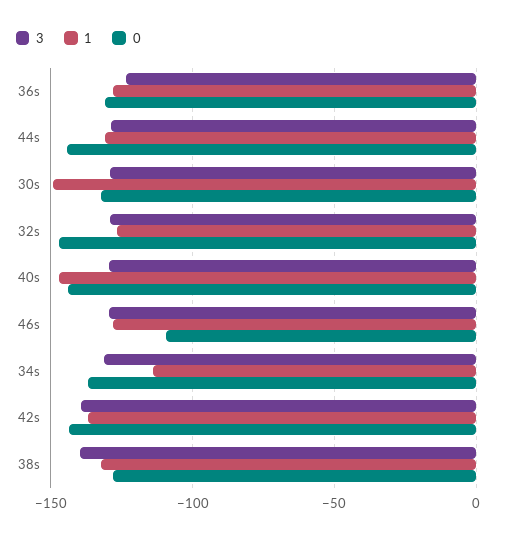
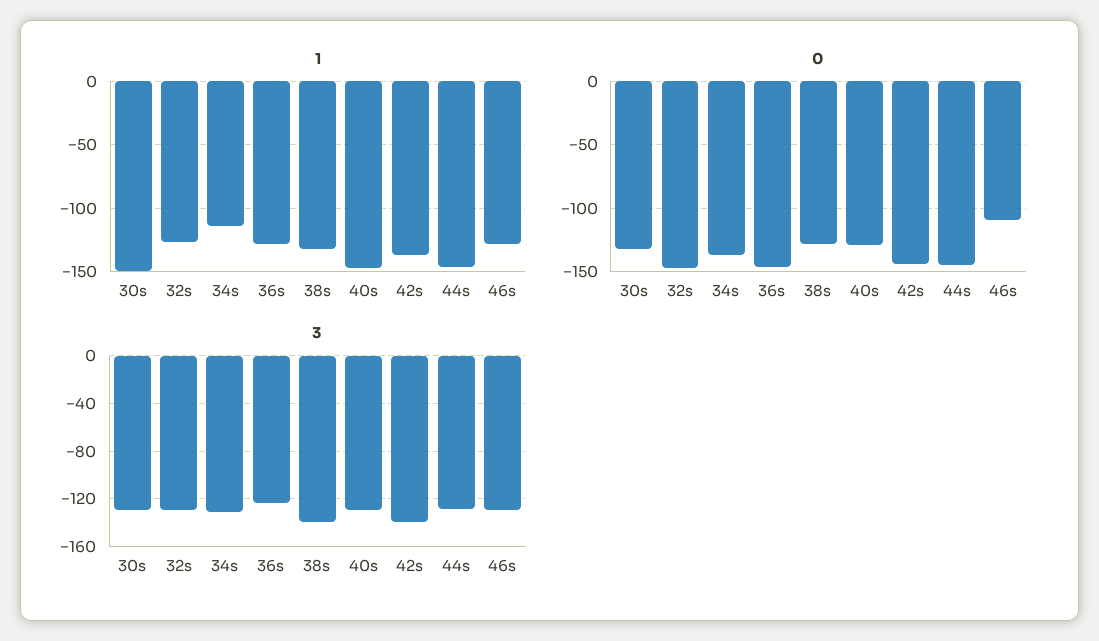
  {
    "3": {
      "36s": -125,
      "44s": -130,
      "30s": -130,
      "32s": -130,
      "40s": -130,
      "46s": -130,
      "34s": -130,
      "42s": -140,
      "38s": -140
    },
    "1": {
      "36s": -130,
-     "44s": -130,
+     "44s": -145,
      "30s": -150,
      "32s": -125,
      "40s": -145,
      "46s": -130,
      "34s": -115,
      "42s": -135,
      "38s": -130
    },
    "0": {
-     "36s": -130,
+     "36s": -145,
      "44s": -145,
      "30s": -130,
      "32s": -145,
-     "40s": -145,
+     "40s": -130,
      "46s": -110,
      "34s": -135,
      "42s": -145,
      "38s": -130
    }
  }

